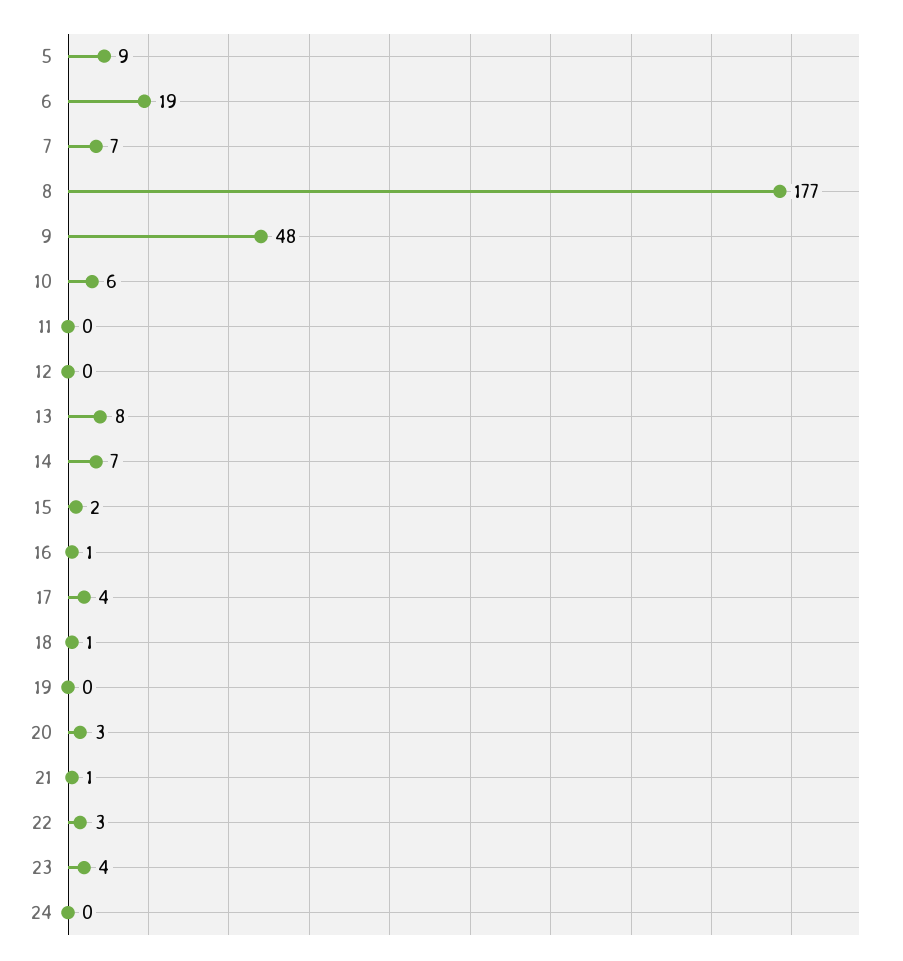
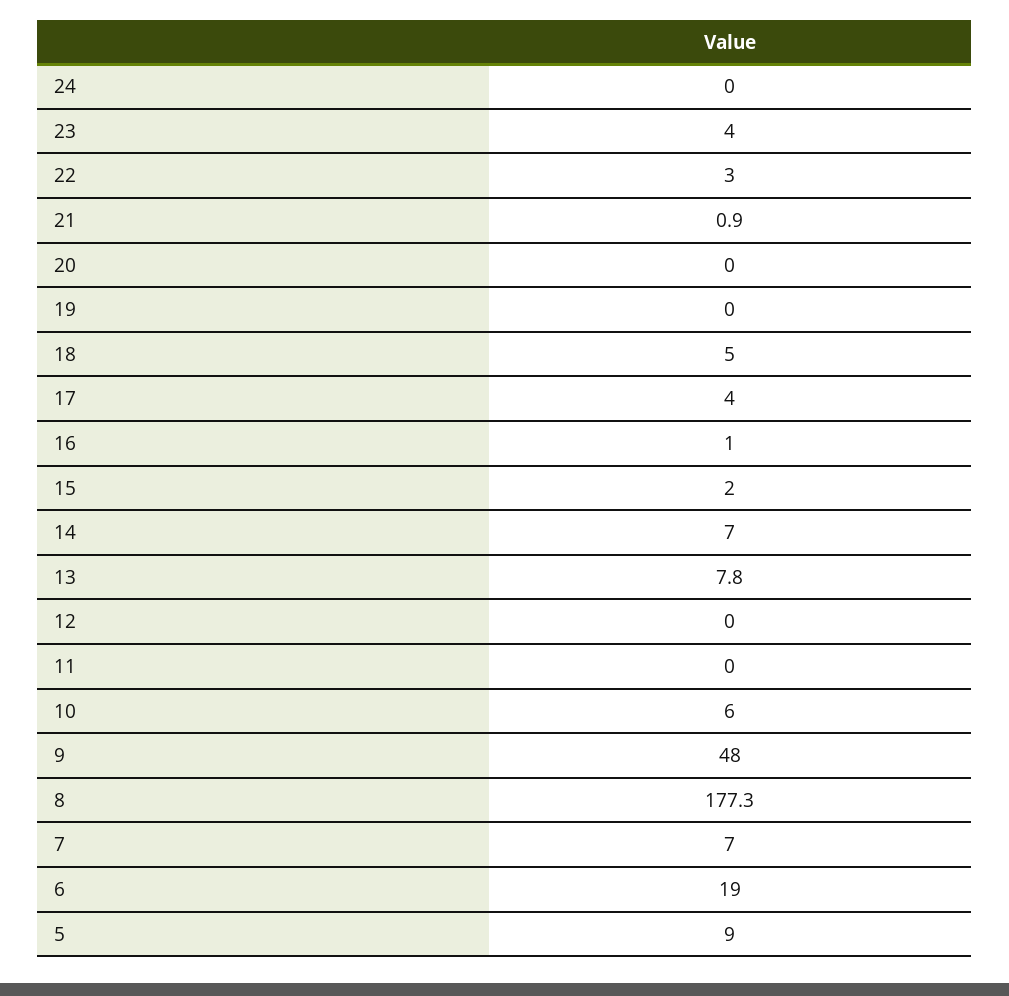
  {
    "5": 9,
    "6": 19,
    "7": 7,
    "8": 177.3,
    "9": 48,
    "10": 6,
    "11": 0,
    "12": 0,
    "13": 7.8,
    "14": 7,
    "15": 2,
    "16": 1,
    "17": 4,
-   "18": 1,
+   "18": 5,
    "19": 0,
-   "20": 3,
+   "20": 0,
    "21": 0.9,
    "22": 3,
    "23": 4,
    "24": 0
  }

